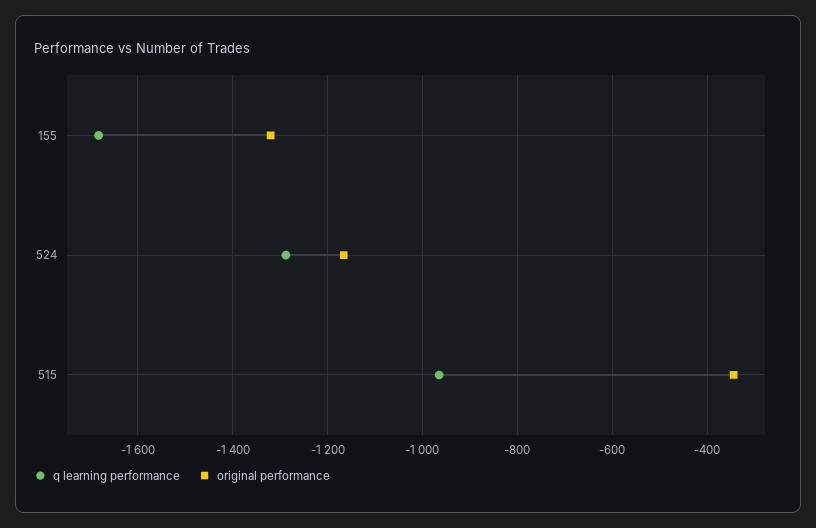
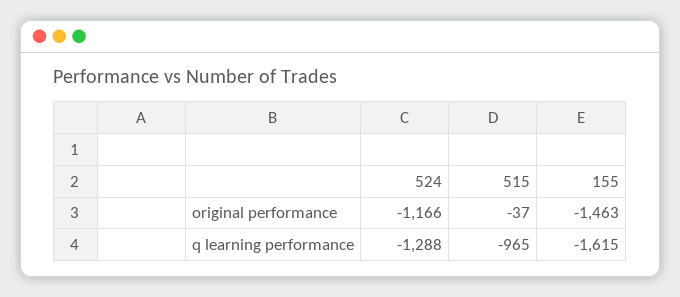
  {
    "q learning performance": {
-     "155": -1680,
+     "155": -1615,
      "524": -1288,
      "515": -965
    },
    "original performance": {
-     "155": -1320,
+     "155": -1463,
      "524": -1166,
-     "515": -340
+     "515": -37
    }
  }

